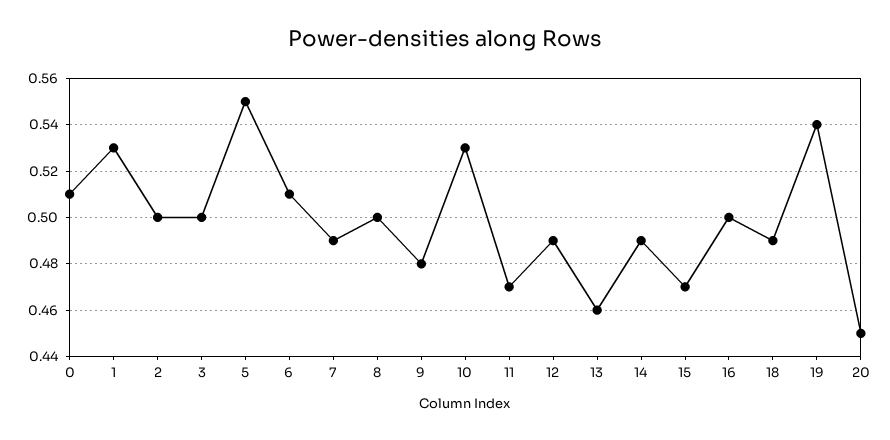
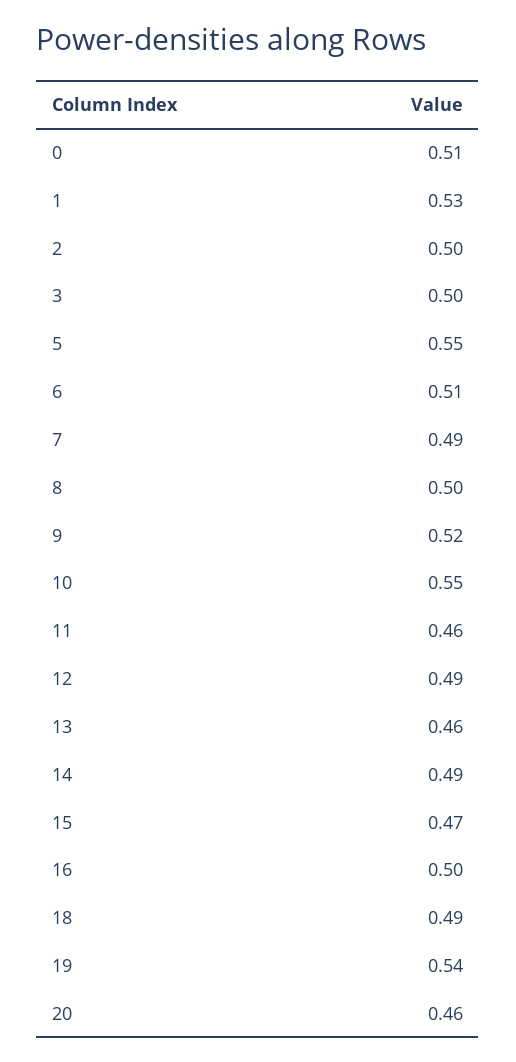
  {
    "0": 0.51,
    "1": 0.53,
    "2": 0.5,
    "3": 0.5,
    "5": 0.55,
    "6": 0.51,
    "7": 0.49,
    "8": 0.5,
-   "9": 0.48,
+   "9": 0.52,
-   "10": 0.53,
+   "10": 0.55,
-   "11": 0.47,
+   "11": 0.46,
    "12": 0.49,
    "13": 0.46,
    "14": 0.49,
    "15": 0.47,
    "16": 0.5,
    "18": 0.49,
    "19": 0.54,
-   "20": 0.45
+   "20": 0.46
  }

